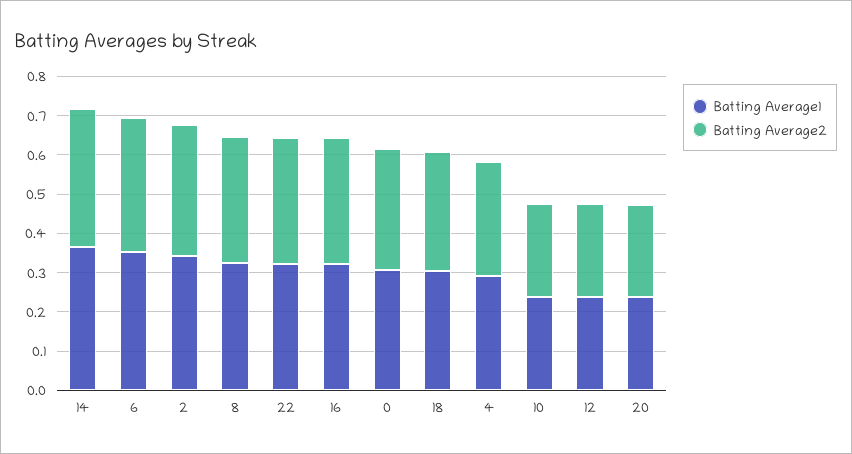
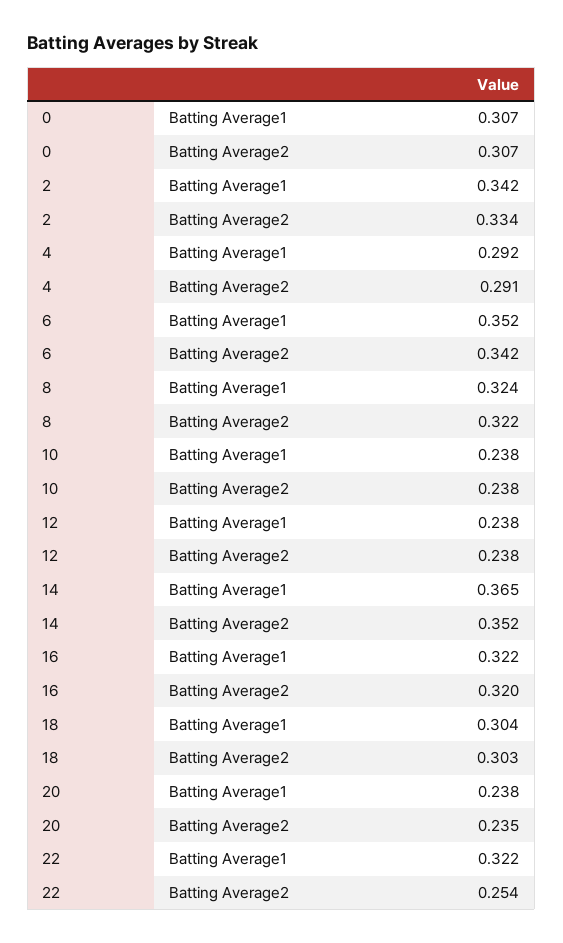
  {
    "Batting Average1": {
      "14": 0.365,
      "6": 0.352,
      "2": 0.342,
      "8": 0.324,
      "22": 0.322,
      "16": 0.322,
      "0": 0.307,
      "18": 0.304,
      "4": 0.292,
      "10": 0.238,
      "12": 0.238,
      "20": 0.238
    },
    "Batting Average2": {
      "14": 0.352,
      "6": 0.342,
      "2": 0.334,
      "8": 0.322,
-     "22": 0.325,
+     "22": 0.254,
      "16": 0.32,
      "0": 0.307,
      "18": 0.303,
      "4": 0.291,
      "10": 0.238,
      "12": 0.238,
      "20": 0.235
    }
  }

